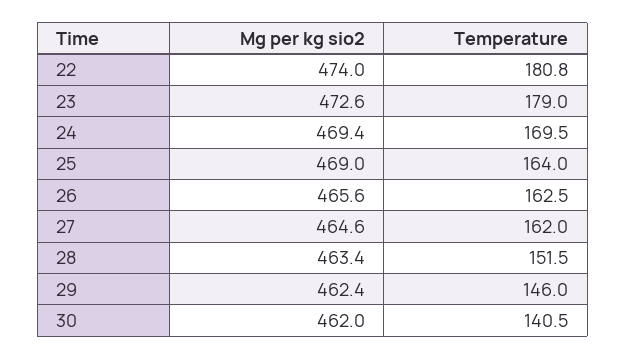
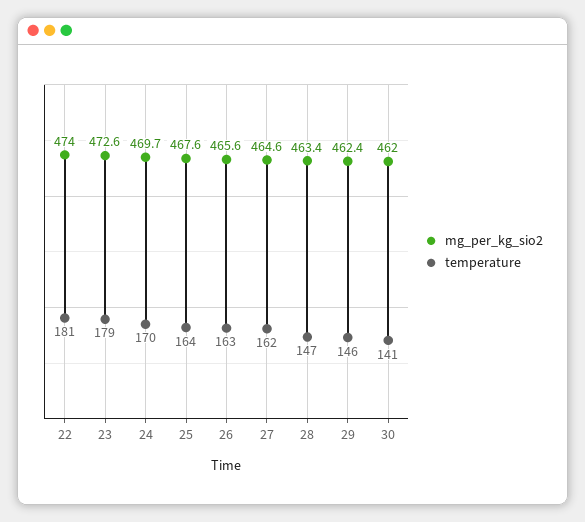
  {
    "Mg per kg sio2": {
      "22": 474,
      "23": 472.6,
-     "24": 469.4,
+     "24": 469.7,
-     "25": 469,
+     "25": 467.6,
      "26": 465.6,
      "27": 464.6,
      "28": 463.4,
      "29": 462.4,
      "30": 462
    },
    "Temperature": {
      "22": 180.8,
      "23": 179,
      "24": 169.5,
      "25": 164,
      "26": 162.5,
      "27": 162,
-     "28": 151.5,
+     "28": 147,
      "29": 146,
      "30": 140.5
    }
  }

